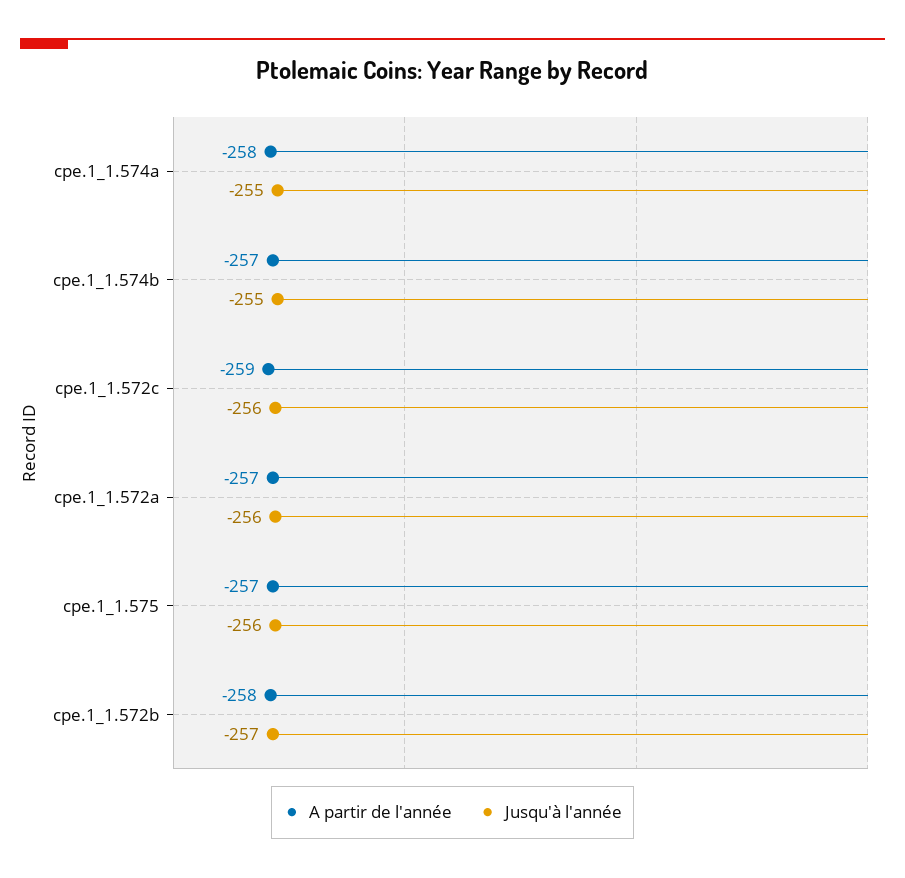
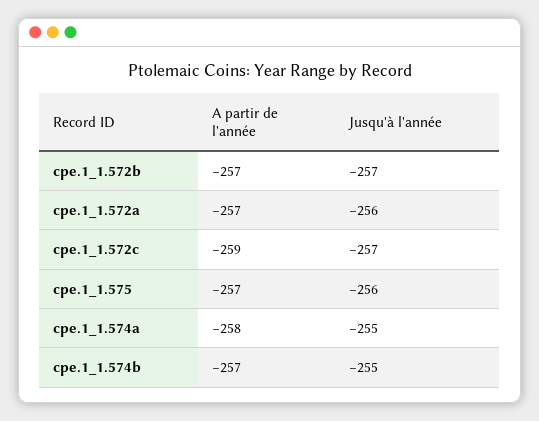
  {
    "A partir de l'année": {
      "cpe.1_1.574a": -258,
      "cpe.1_1.574b": -257,
      "cpe.1_1.572c": -259,
      "cpe.1_1.572a": -257,
      "cpe.1_1.575": -257,
-     "cpe.1_1.572b": -258
+     "cpe.1_1.572b": -257
    },
    "Jusqu'à l'année": {
      "cpe.1_1.574a": -255,
      "cpe.1_1.574b": -255,
-     "cpe.1_1.572c": -256,
+     "cpe.1_1.572c": -257,
      "cpe.1_1.572a": -256,
      "cpe.1_1.575": -256,
      "cpe.1_1.572b": -257
    }
  }

